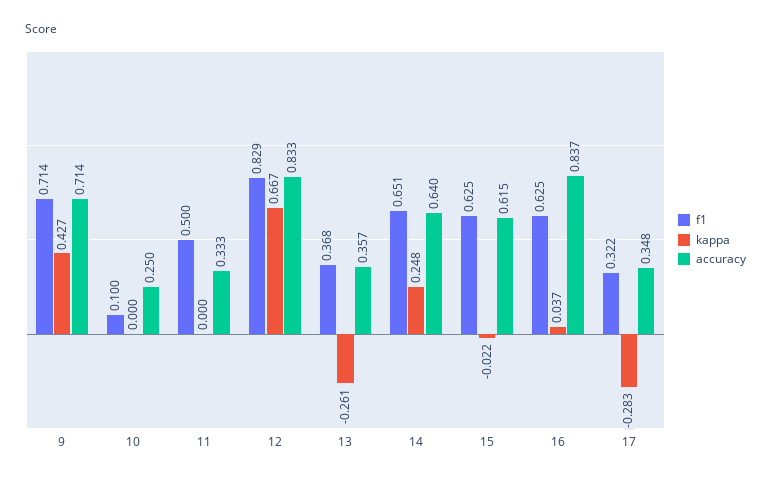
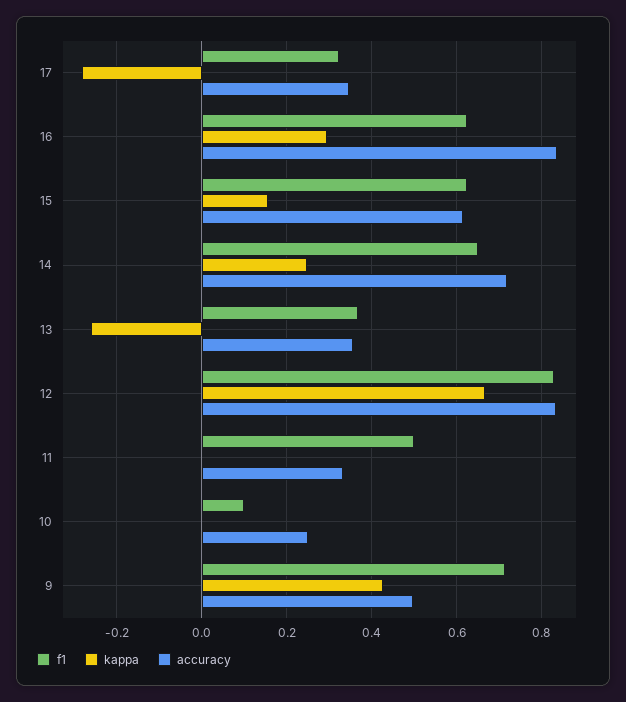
  {
    "f1": {
      "9": 0.714,
      "10": 0.1,
      "11": 0.5,
      "12": 0.829,
      "13": 0.368,
      "14": 0.651,
      "15": 0.625,
      "16": 0.625,
      "17": 0.322
    },
    "kappa": {
      "9": 0.427,
      "10": 0,
      "11": 0,
      "12": 0.667,
      "13": -0.261,
      "14": 0.248,
-     "15": -0.022,
+     "15": 0.16,
-     "16": 0.037,
+     "16": 0.3,
      "17": -0.283
    },
    "accuracy": {
-     "9": 0.714,
+     "9": 0.5,
      "10": 0.25,
      "11": 0.333,
      "12": 0.833,
      "13": 0.357,
-     "14": 0.64,
+     "14": 0.72,
      "15": 0.615,
      "16": 0.837,
      "17": 0.348
    }
  }

